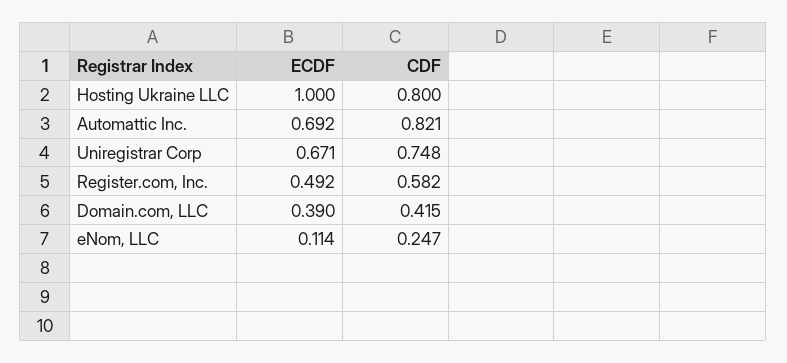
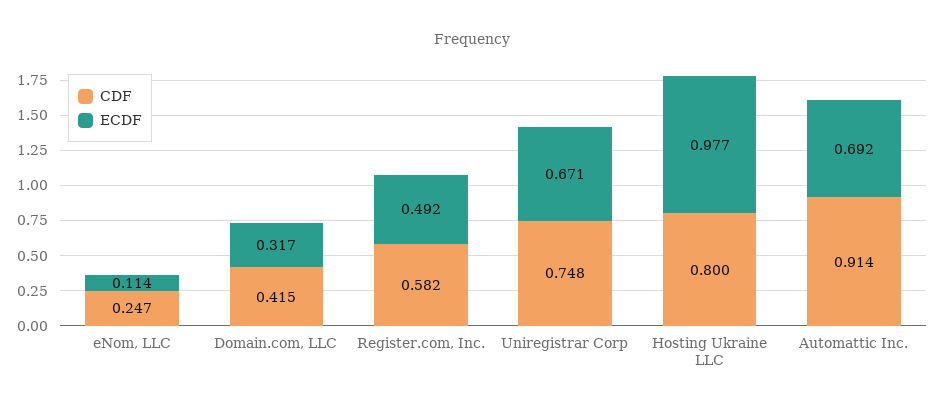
  {
    "ECDF": {
-     "Hosting Ukraine LLC": 1,
+     "Hosting Ukraine LLC": 0.977,
      "Automattic Inc.": 0.692,
      "Uniregistrar Corp": 0.671,
      "Register.com, Inc.": 0.492,
-     "Domain.com, LLC": 0.39,
+     "Domain.com, LLC": 0.317,
      "eNom, LLC": 0.114
    },
    "CDF": {
      "Hosting Ukraine LLC": 0.8,
-     "Automattic Inc.": 0.821,
+     "Automattic Inc.": 0.914,
      "Uniregistrar Corp": 0.748,
      "Register.com, Inc.": 0.582,
      "Domain.com, LLC": 0.415,
      "eNom, LLC": 0.247
    }
  }

